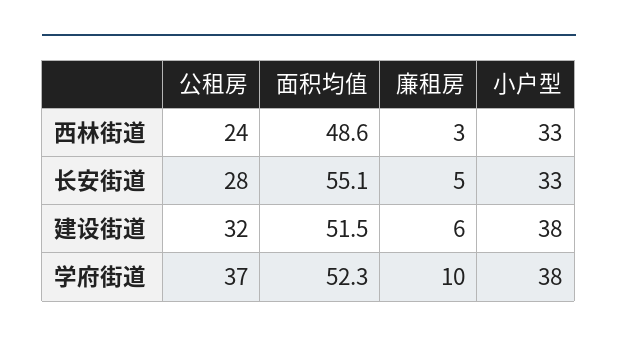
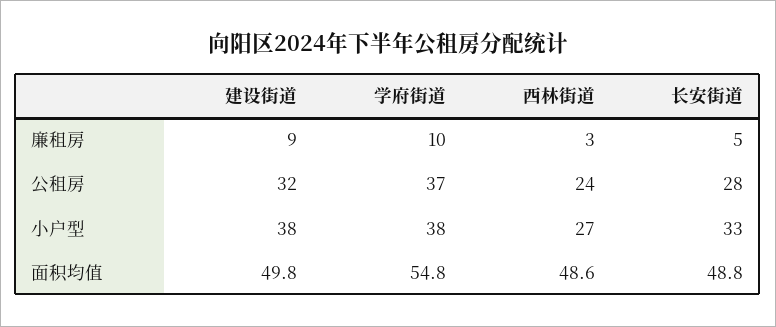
  {
    "公租房": {
      "西林街道": 24,
      "长安街道": 28,
      "建设街道": 32,
      "学府街道": 37
    },
    "面积均值": {
      "西林街道": 48.6,
-     "长安街道": 55.1,
+     "长安街道": 48.8,
-     "建设街道": 51.5,
+     "建设街道": 49.8,
-     "学府街道": 52.3
+     "学府街道": 54.8
    },
    "廉租房": {
      "西林街道": 3,
      "长安街道": 5,
-     "建设街道": 6,
+     "建设街道": 9,
      "学府街道": 10
    },
    "小户型": {
-     "西林街道": 33,
+     "西林街道": 27,
      "长安街道": 33,
      "建设街道": 38,
      "学府街道": 38
    }
  }

